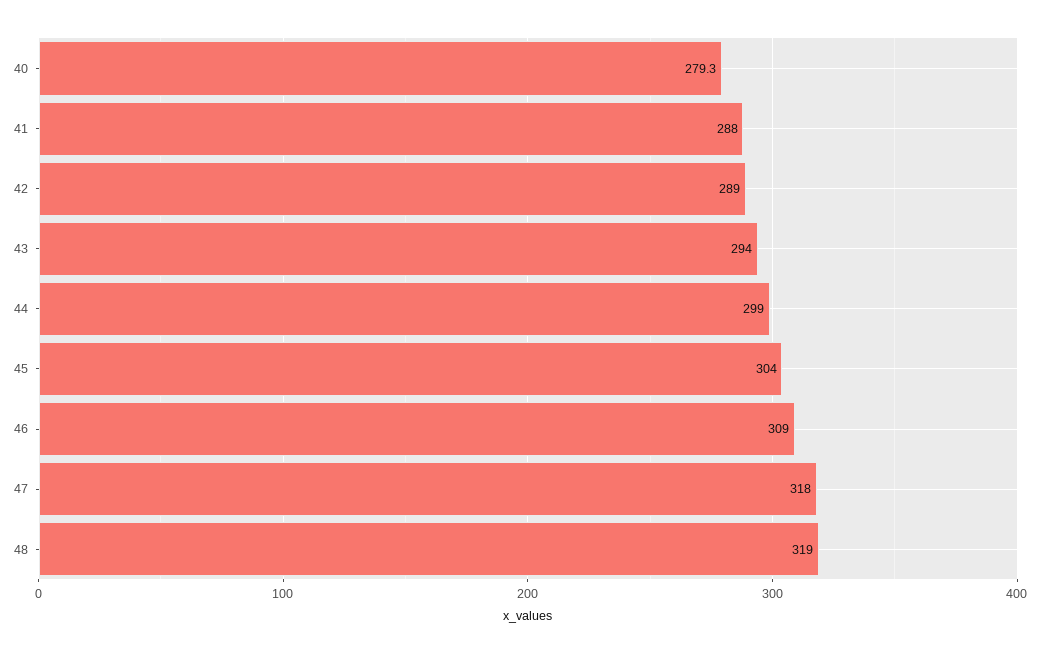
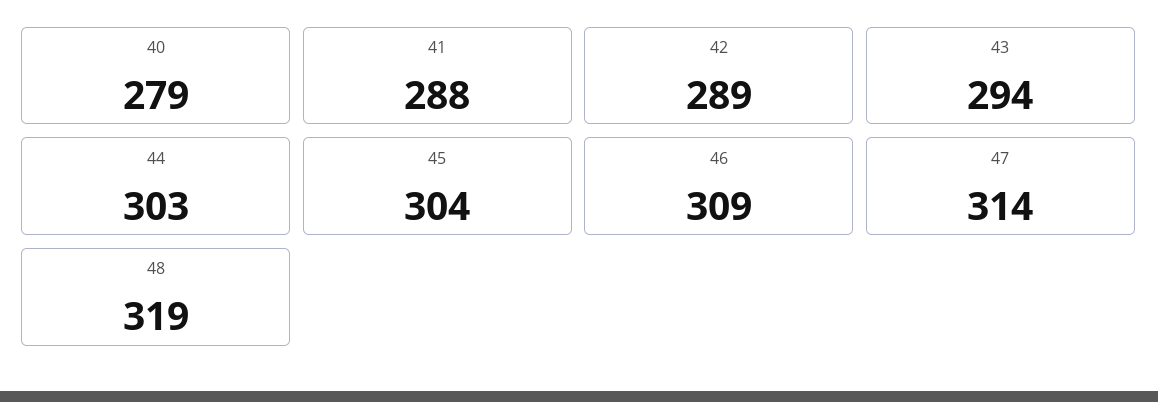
  {
    "40": 279.3,
    "41": 288,
    "42": 289,
    "43": 294,
-   "44": 299,
+   "44": 303,
    "45": 304,
    "46": 309,
-   "47": 318,
+   "47": 314,
    "48": 319
  }

